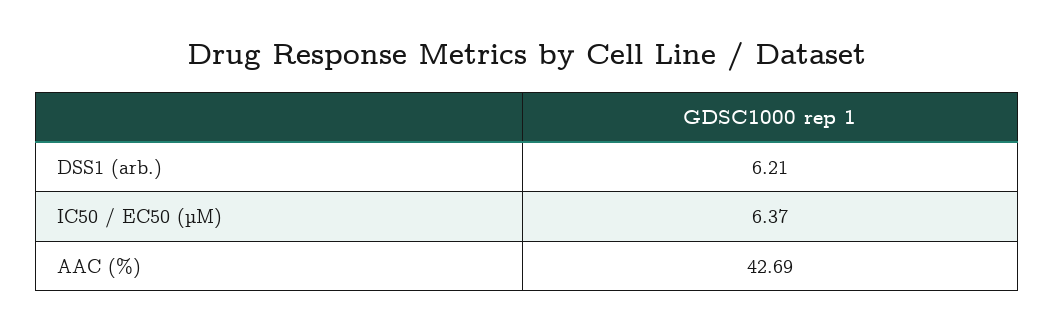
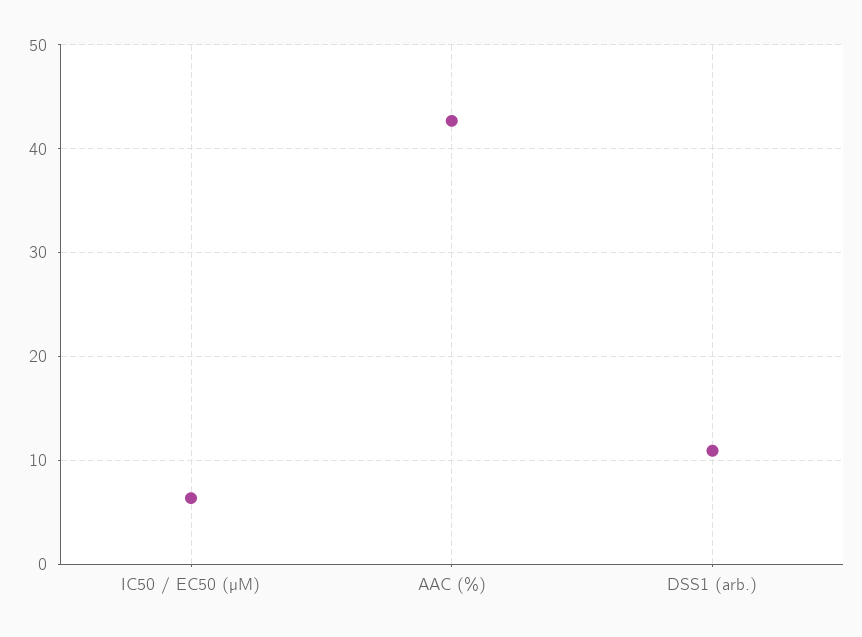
  {
-   "DSS1 (arb.)": 6.21,
+   "DSS1 (arb.)": 11,
    "IC50 / EC50 (µM)": 6.37,
    "AAC (%)": 42.69
  }

